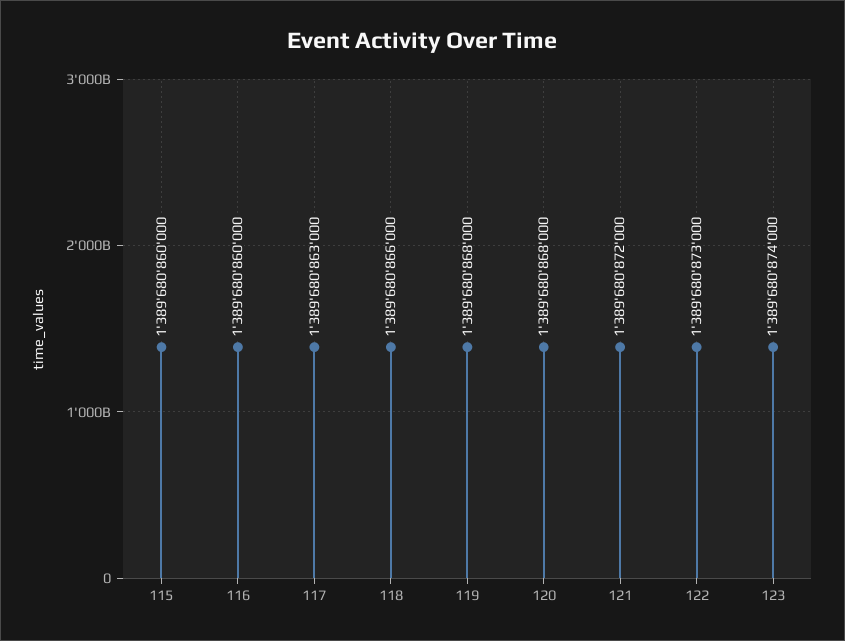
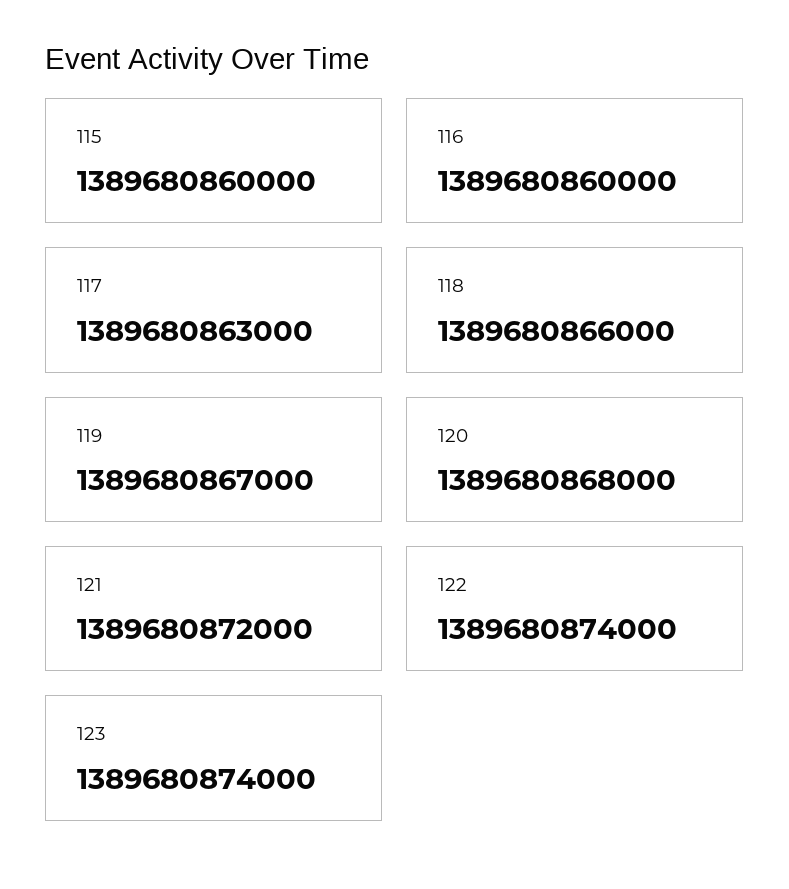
  {
    "115": 1389680860000,
    "116": 1389680860000,
    "117": 1389680863000,
    "118": 1389680866000,
-   "119": 1389680868000,
+   "119": 1389680867000,
    "120": 1389680868000,
    "121": 1389680872000,
-   "122": 1389680873000,
+   "122": 1389680874000,
    "123": 1389680874000
  }

